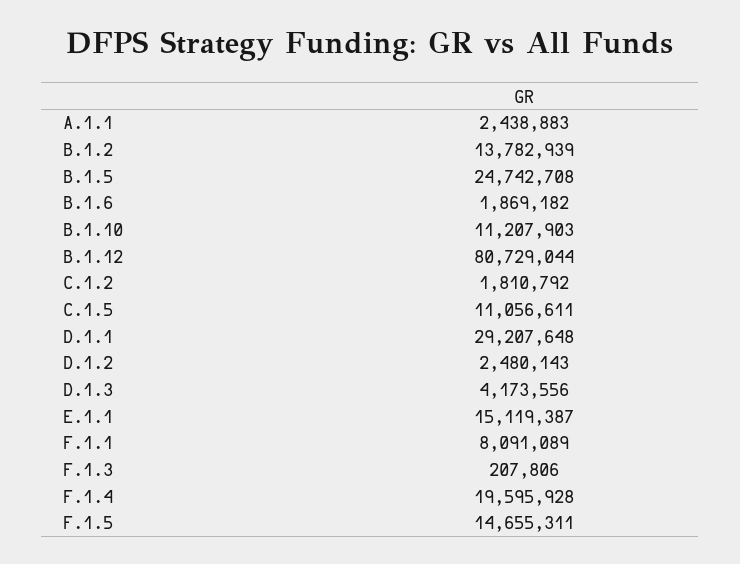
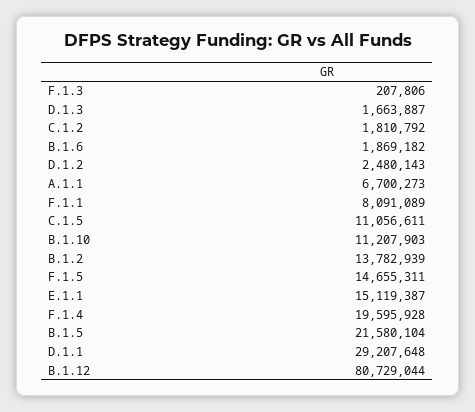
  {
-   "A.1.1": 2438883,
+   "A.1.1": 6700273,
    "B.1.2": 13782939,
-   "B.1.5": 24742708,
+   "B.1.5": 21580104,
    "B.1.6": 1869182,
    "B.1.10": 11207903,
    "B.1.12": 80729044,
    "C.1.2": 1810792,
    "C.1.5": 11056611,
    "D.1.1": 29207648,
    "D.1.2": 2480143,
-   "D.1.3": 4173556,
+   "D.1.3": 1663887,
    "E.1.1": 15119387,
    "F.1.1": 8091089,
    "F.1.3": 207806,
    "F.1.4": 19595928,
    "F.1.5": 14655311
  }

